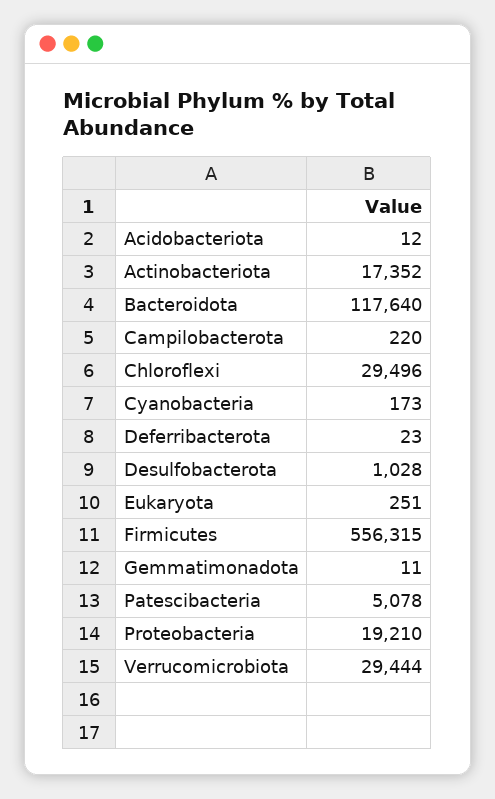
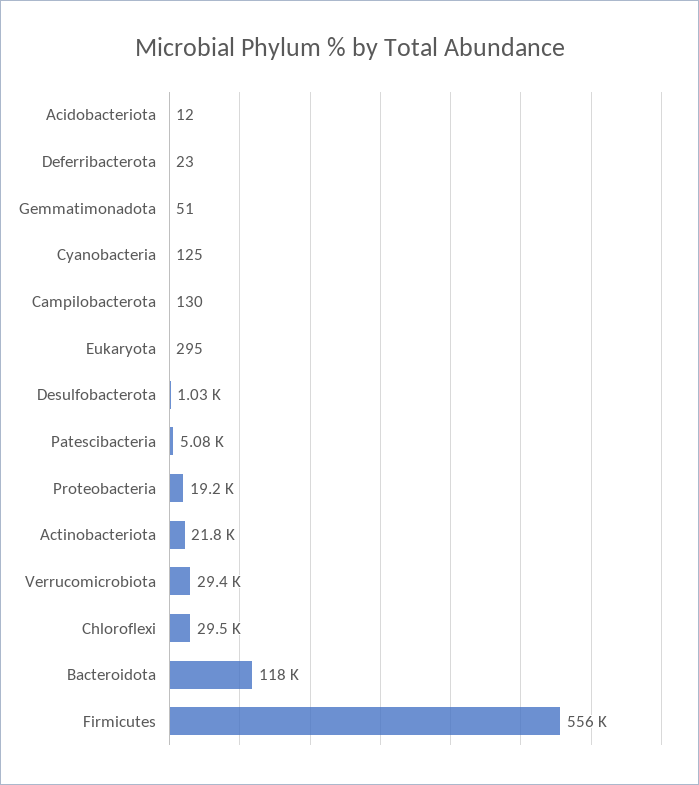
  {
    "Acidobacteriota": 12,
-   "Actinobacteriota": 17352,
+   "Actinobacteriota": 21800,
    "Bacteroidota": 117640,
-   "Campilobacterota": 220,
+   "Campilobacterota": 130,
    "Chloroflexi": 29496,
-   "Cyanobacteria": 173,
+   "Cyanobacteria": 125,
    "Deferribacterota": 23,
    "Desulfobacterota": 1028,
-   "Eukaryota": 251,
+   "Eukaryota": 295,
    "Firmicutes": 556315,
-   "Gemmatimonadota": 11,
+   "Gemmatimonadota": 51,
    "Patescibacteria": 5078,
    "Proteobacteria": 19210,
    "Verrucomicrobiota": 29444
  }

